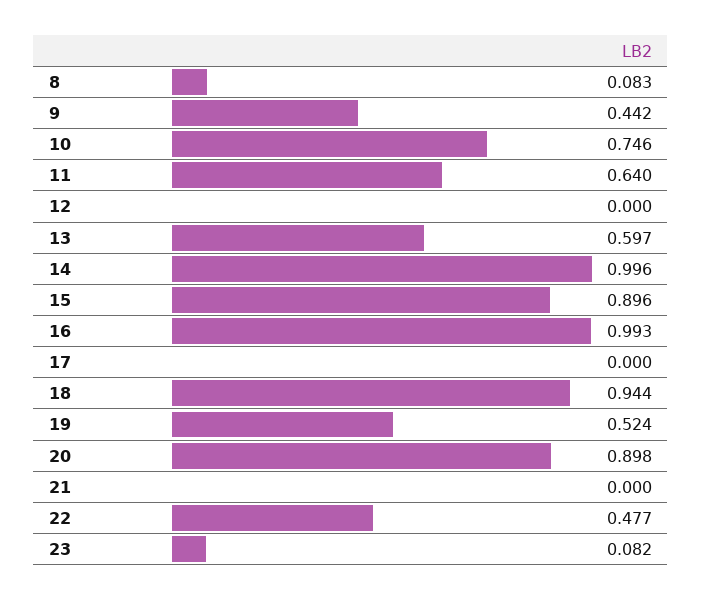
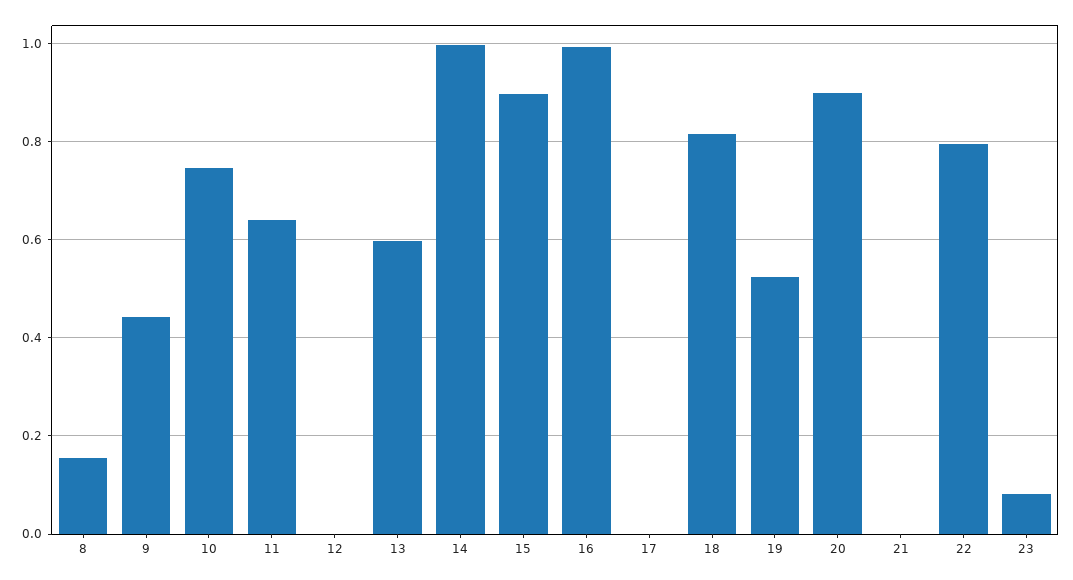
  {
-   "8": 0.083,
+   "8": 0.16,
    "9": 0.442,
    "10": 0.746,
    "11": 0.64,
    "12": 0,
    "13": 0.597,
    "14": 0.996,
    "15": 0.896,
    "16": 0.993,
    "17": 0,
-   "18": 0.944,
+   "18": 0.82,
    "19": 0.524,
    "20": 0.898,
    "21": 0,
-   "22": 0.477,
+   "22": 0.8,
    "23": 0.082
  }

